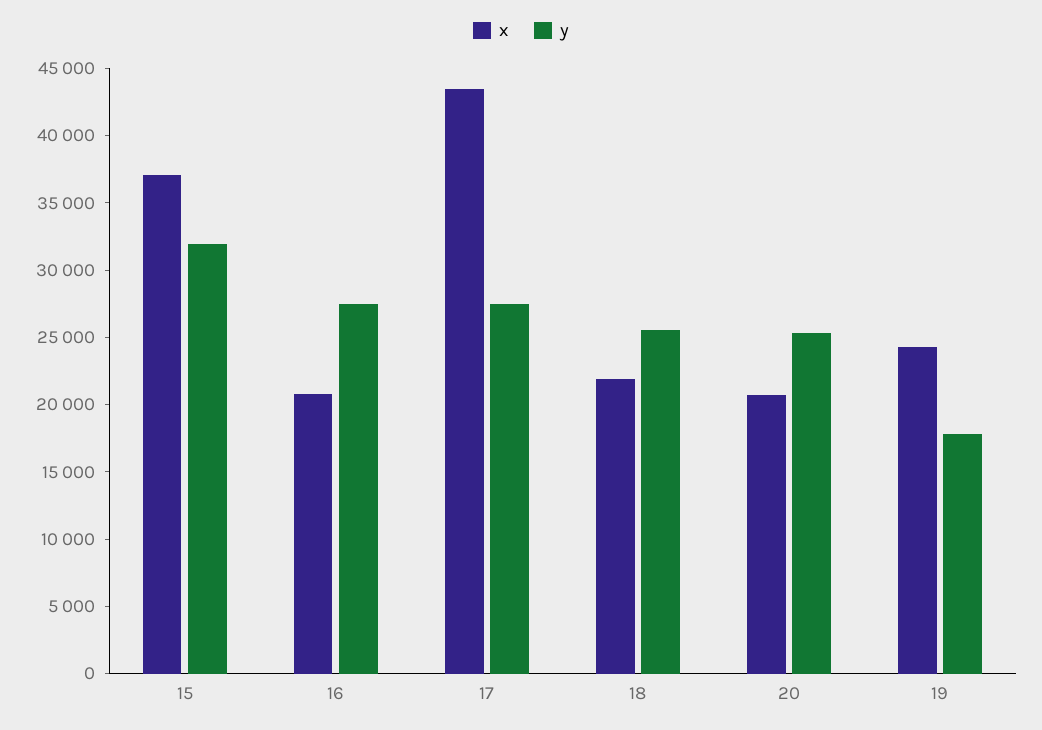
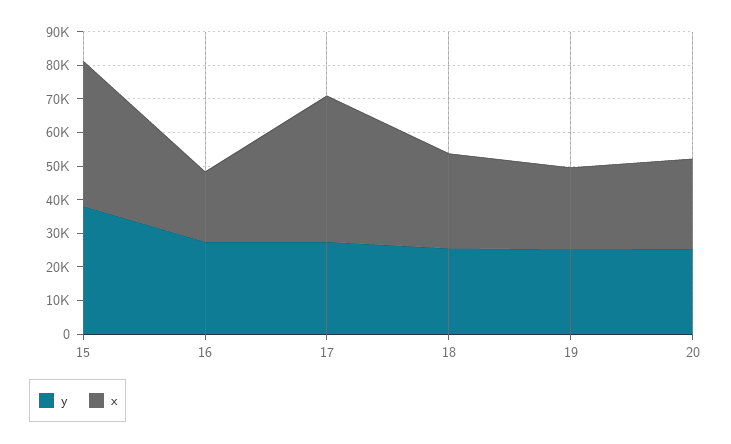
  {
    "x": {
-     "15": 37000,
+     "15": 42500,
      "16": 21000,
      "17": 43000,
-     "18": 22000,
+     "18": 27500,
-     "20": 21000,
+     "20": 27500,
      "19": 24000
    },
    "y": {
-     "15": 32000,
+     "15": 37500,
      "16": 27000,
      "17": 27000,
      "18": 26000,
      "20": 25000,
-     "19": 18000
+     "19": 25000
    }
  }

